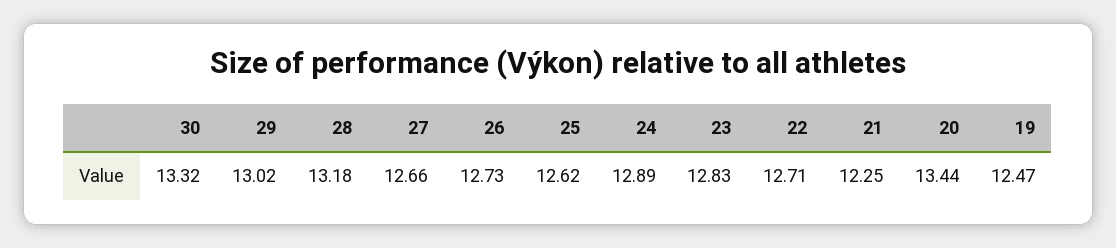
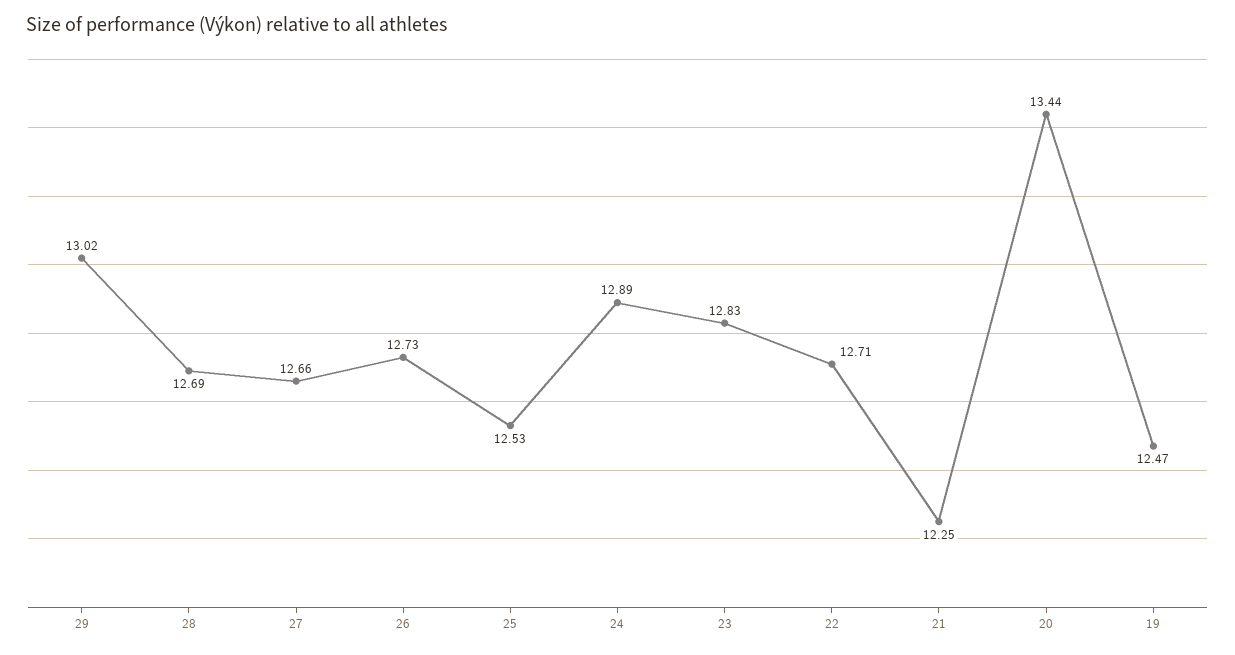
  {
-   "30": 13.32,
    "29": 13.02,
-   "28": 13.18,
+   "28": 12.69,
    "27": 12.66,
    "26": 12.73,
-   "25": 12.62,
+   "25": 12.53,
    "24": 12.89,
    "23": 12.83,
    "22": 12.71,
    "21": 12.25,
    "20": 13.44,
    "19": 12.47
  }

